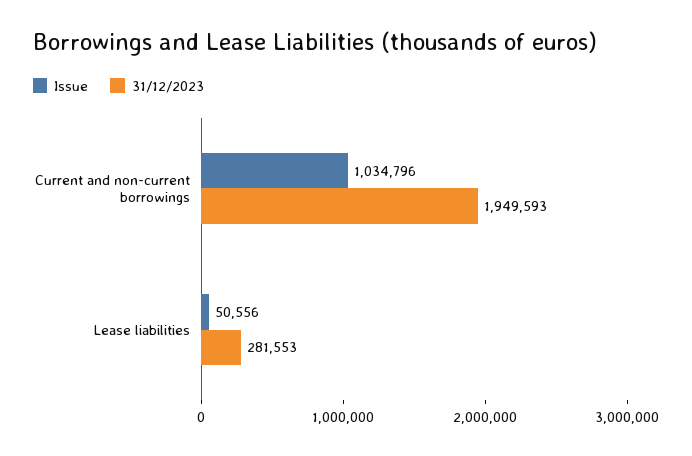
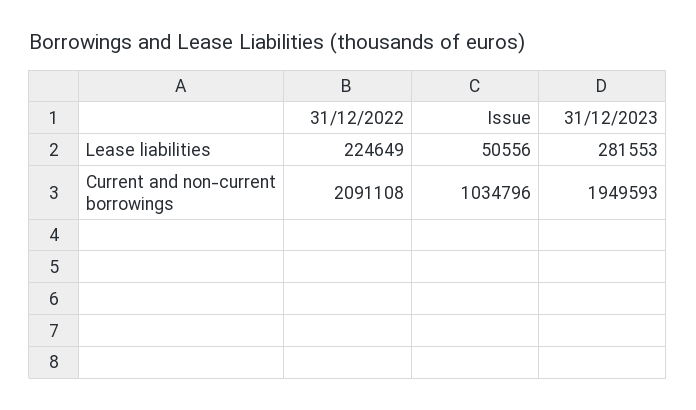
  {
    "Issue": {
      "Current and non-current borrowings": 1034796,
      "Lease liabilities": 50556
    },
    "31/12/2023": {
      "Current and non-current borrowings": 1949593,
      "Lease liabilities": 281553
-   }
+   },
+   "31/12/2022": {
+     "Lease liabilities": 224649,
+     "Current and non-current borrowings": 2091108
+   }
  }

